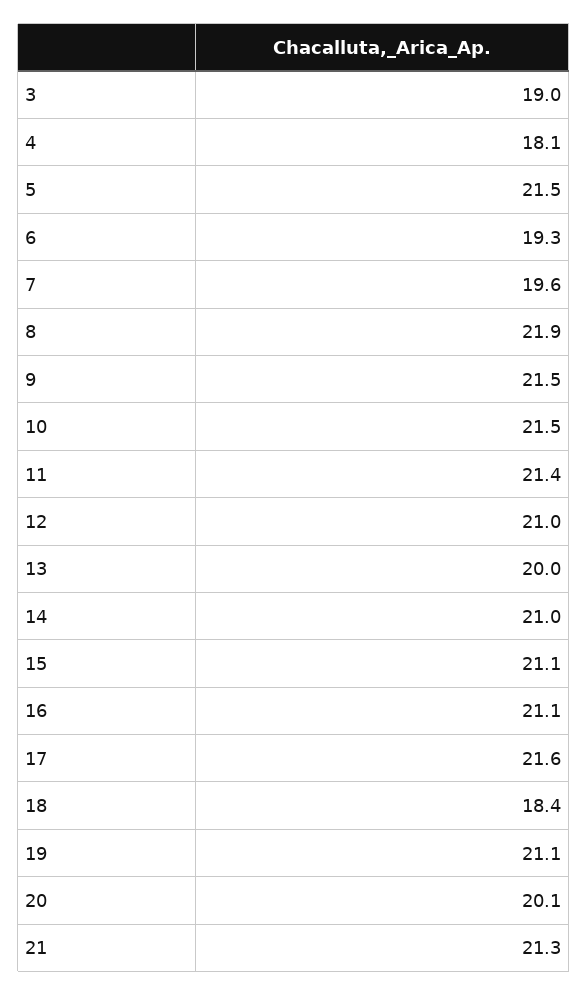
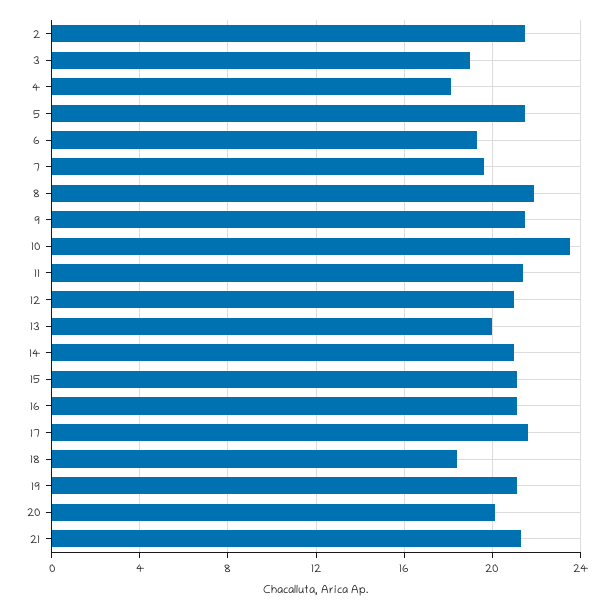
  {
    "3": 19,
    "4": 18.1,
    "5": 21.5,
    "6": 19.3,
    "7": 19.6,
    "8": 21.9,
    "9": 21.5,
-   "10": 21.5,
+   "10": 23.5,
    "11": 21.4,
    "12": 21,
    "13": 20,
    "14": 21,
    "15": 21.1,
    "16": 21.1,
    "17": 21.6,
    "18": 18.4,
    "19": 21.1,
    "20": 20.1,
-   "21": 21.3
+   "21": 21.3,
+   "2": 21.5
  }

